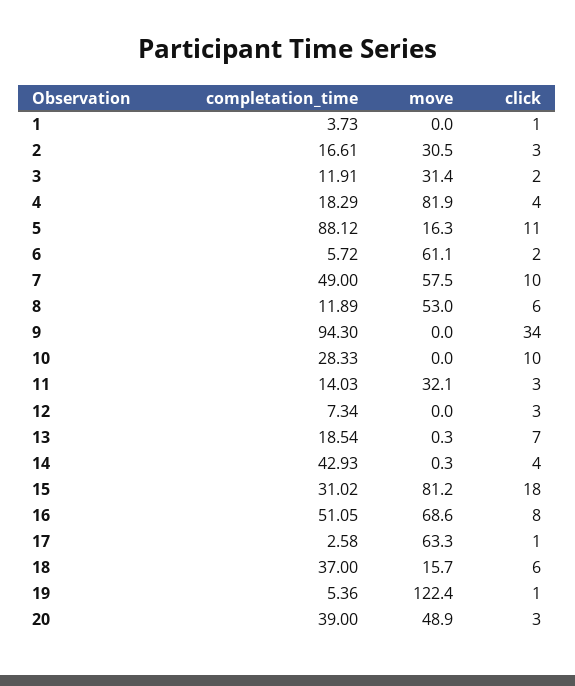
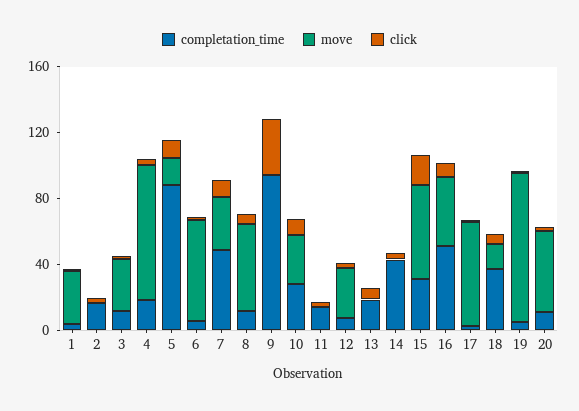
  {
    "completation_time": {
      "1": 3.73,
      "2": 16.61,
      "3": 11.91,
      "4": 18.29,
      "5": 88.12,
      "6": 5.72,
      "7": 49,
      "8": 11.89,
      "9": 94.3,
      "10": 28.33,
      "11": 14.03,
      "12": 7.34,
      "13": 18.54,
      "14": 42.93,
      "15": 31.02,
      "16": 51.05,
      "17": 2.58,
      "18": 37,
      "19": 5.36,
-     "20": 39
+     "20": 10
    },
    "move": {
-     "1": 0,
+     "1": 30,
-     "2": 30.5,
+     "2": 0,
      "3": 31.4,
      "4": 81.9,
      "5": 16.3,
      "6": 61.1,
-     "7": 57.5,
+     "7": 30,
      "8": 53,
      "9": 0,
-     "10": 0,
+     "10": 30,
-     "11": 32.1,
+     "11": 0,
-     "12": 0,
+     "12": 30,
      "13": 0.3,
      "14": 0.3,
-     "15": 81.2,
+     "15": 60,
-     "16": 68.6,
+     "16": 40,
      "17": 63.3,
      "18": 15.7,
-     "19": 122.4,
+     "19": 90,
      "20": 48.9
    },
    "click": {
      "1": 1,
      "2": 3,
      "3": 2,
      "4": 4,
      "5": 11,
      "6": 2,
      "7": 10,
      "8": 6,
      "9": 34,
      "10": 10,
      "11": 3,
      "12": 3,
      "13": 7,
      "14": 4,
      "15": 18,
      "16": 8,
      "17": 1,
      "18": 6,
      "19": 1,
      "20": 3
    }
  }

